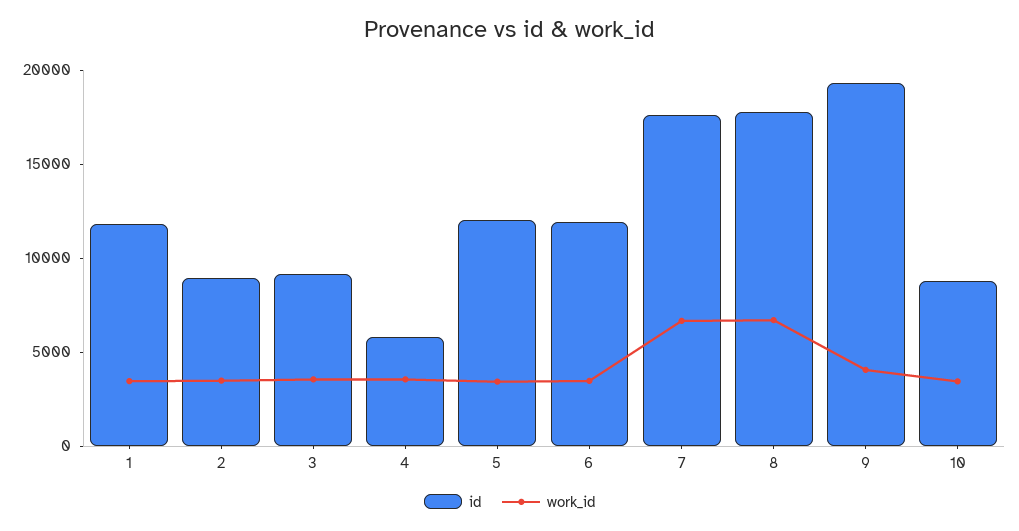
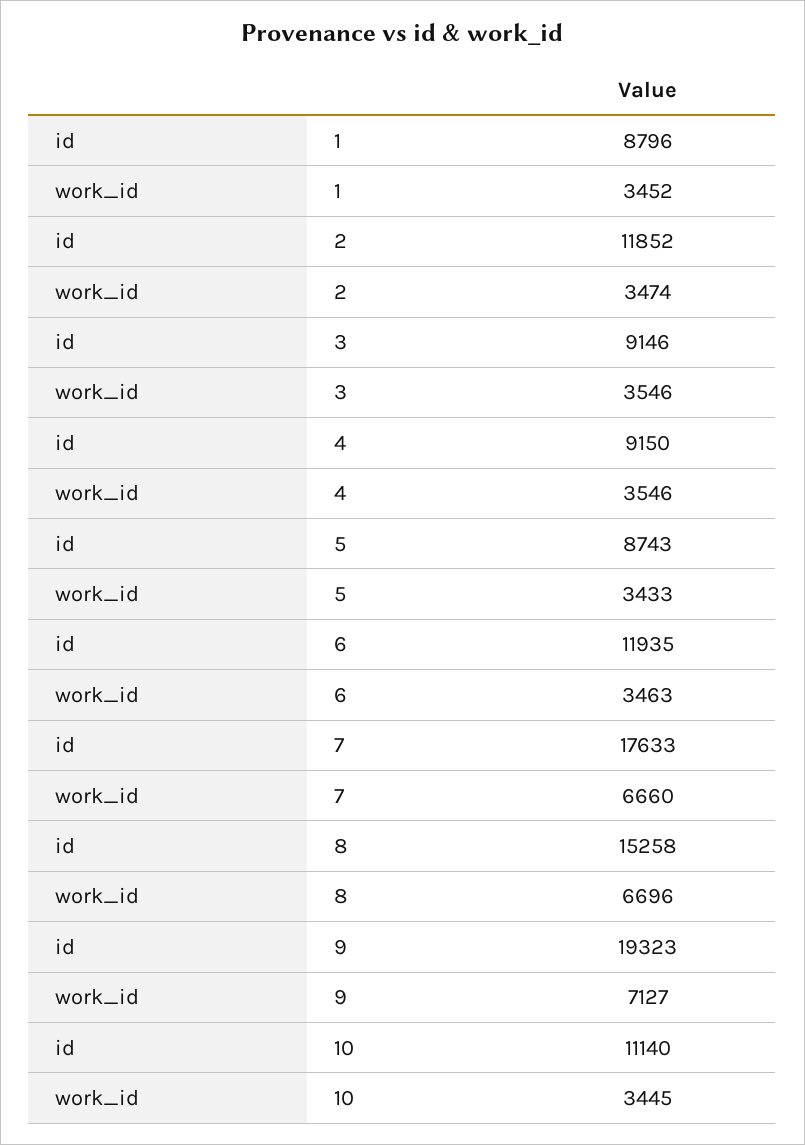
  {
    "id": {
-     "1": 12000,
+     "1": 8796,
-     "2": 9000,
+     "2": 11852,
      "3": 9146,
-     "4": 6000,
+     "4": 9150,
-     "5": 12000,
+     "5": 8743,
      "6": 11935,
      "7": 17633,
-     "8": 18000,
+     "8": 15258,
      "9": 19323,
-     "10": 9000
+     "10": 11140
    },
    "work_id": {
      "1": 3452,
      "2": 3474,
      "3": 3546,
      "4": 3546,
      "5": 3433,
      "6": 3463,
      "7": 6660,
      "8": 6696,
-     "9": 4000,
+     "9": 7127,
      "10": 3445
    }
  }

